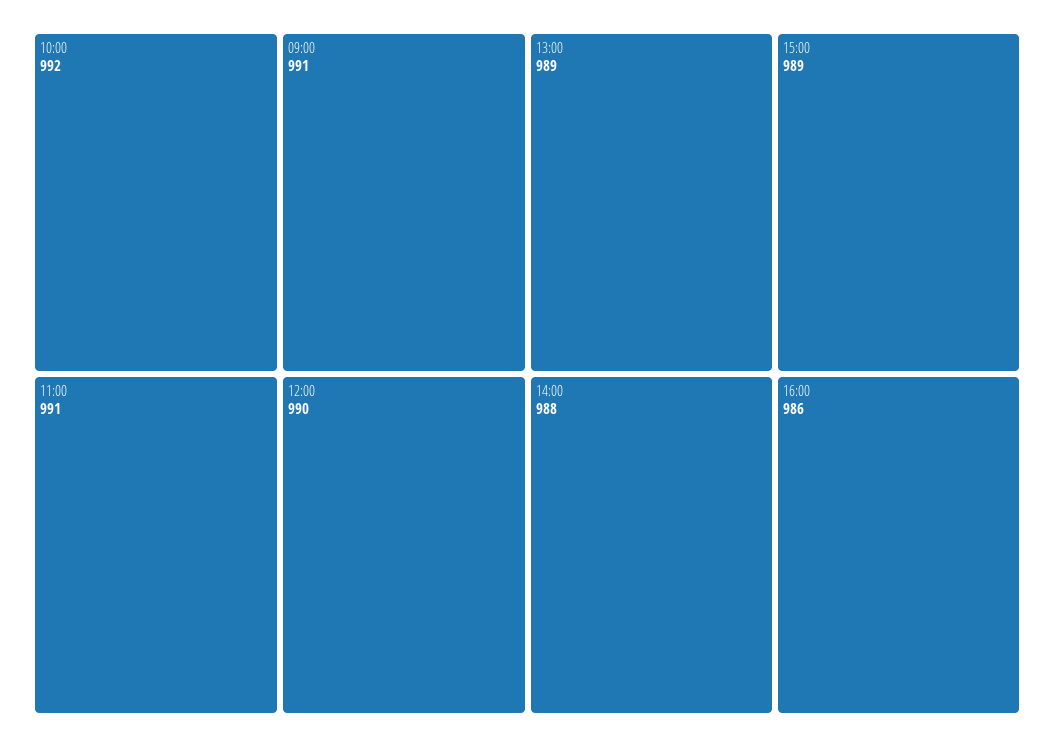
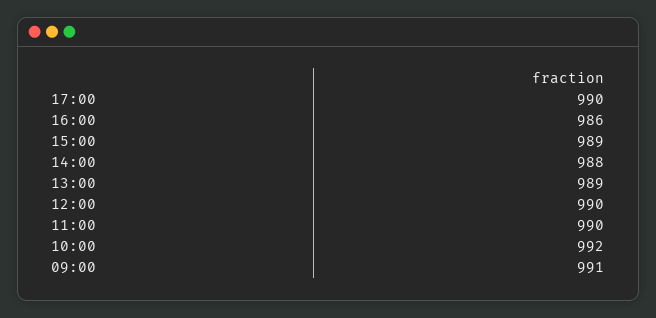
  {
    "10:00": 992,
    "09:00": 991,
-   "11:00": 991,
+   "11:00": 990,
    "12:00": 990,
    "13:00": 989,
    "15:00": 989,
    "14:00": 988,
-   "16:00": 986
+   "16:00": 986,
+   "17:00": 990
  }

